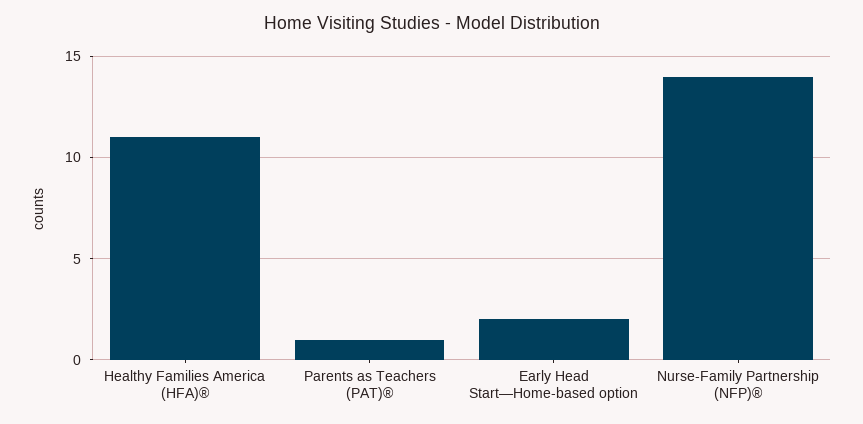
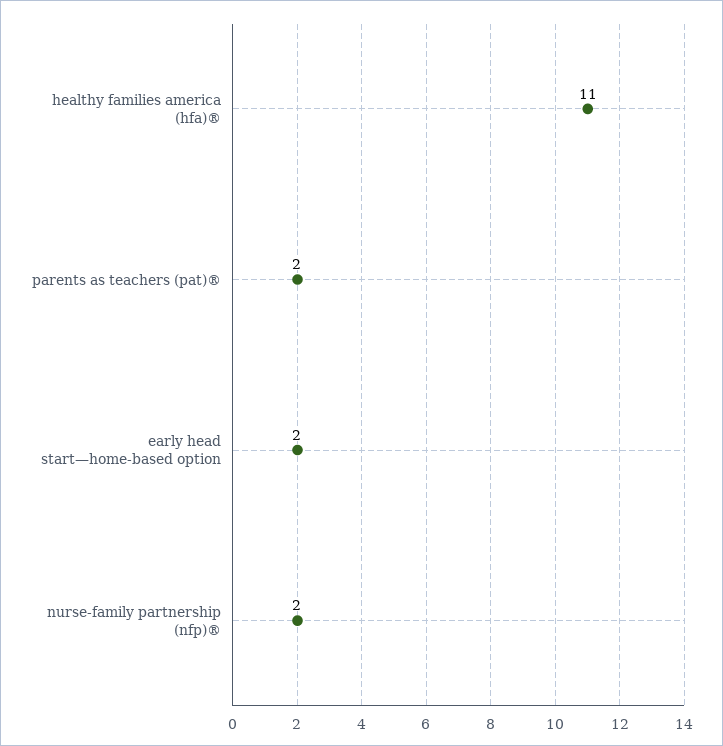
  {
    "Healthy Families America (HFA)®": 11,
-   "Parents as Teachers (PAT)®": 1,
+   "Parents as Teachers (PAT)®": 2,
    "Early Head Start—Home-based option": 2,
-   "Nurse-Family Partnership (NFP)®": 14
+   "Nurse-Family Partnership (NFP)®": 2
  }

